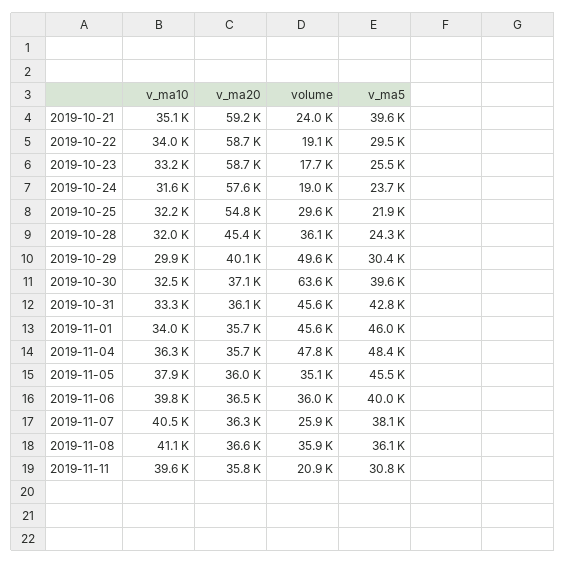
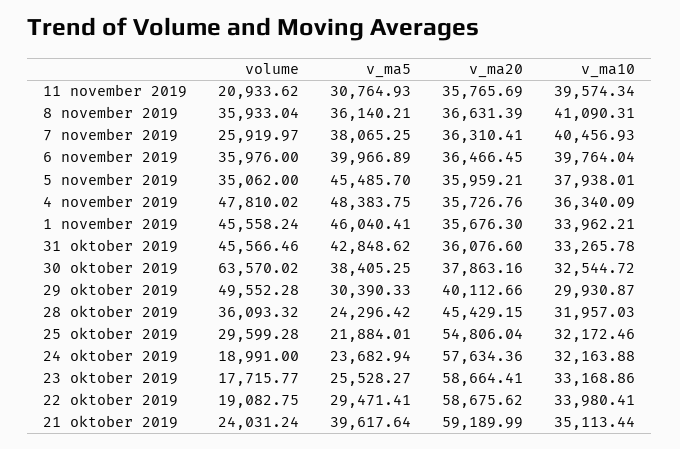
  {
    "v_ma10": {
      "2019-10-21": 35113.44,
      "2019-10-22": 33980.41,
      "2019-10-23": 33168.86,
-     "2019-10-24": 31600,
+     "2019-10-24": 32163.88,
      "2019-10-25": 32172.46,
      "2019-10-28": 31957.03,
      "2019-10-29": 29930.87,
      "2019-10-30": 32544.72,
      "2019-10-31": 33265.78,
      "2019-11-01": 33962.21,
      "2019-11-04": 36340.09,
      "2019-11-05": 37938.01,
      "2019-11-06": 39764.04,
      "2019-11-07": 40456.93,
      "2019-11-08": 41090.31,
      "2019-11-11": 39574.34
    },
    "v_ma20": {
      "2019-10-21": 59189.99,
      "2019-10-22": 58675.62,
      "2019-10-23": 58664.41,
      "2019-10-24": 57634.36,
      "2019-10-25": 54806.04,
      "2019-10-28": 45429.15,
      "2019-10-29": 40112.66,
-     "2019-10-30": 37100,
+     "2019-10-30": 37863.16,
      "2019-10-31": 36076.6,
      "2019-11-01": 35676.3,
      "2019-11-04": 35726.76,
      "2019-11-05": 35959.21,
      "2019-11-06": 36466.45,
      "2019-11-07": 36310.41,
      "2019-11-08": 36631.39,
      "2019-11-11": 35765.69
    },
    "volume": {
      "2019-10-21": 24031.24,
      "2019-10-22": 19082.75,
      "2019-10-23": 17715.77,
      "2019-10-24": 18991,
      "2019-10-25": 29599.28,
      "2019-10-28": 36093.32,
      "2019-10-29": 49552.28,
      "2019-10-30": 63570.02,
      "2019-10-31": 45566.46,
      "2019-11-01": 45558.24,
      "2019-11-04": 47810.02,
      "2019-11-05": 35062,
      "2019-11-06": 35976,
      "2019-11-07": 25919.97,
      "2019-11-08": 35933.04,
      "2019-11-11": 20933.62
    },
    "v_ma5": {
      "2019-10-21": 39617.64,
      "2019-10-22": 29471.41,
      "2019-10-23": 25528.27,
      "2019-10-24": 23682.94,
      "2019-10-25": 21884.01,
      "2019-10-28": 24296.42,
      "2019-10-29": 30390.33,
-     "2019-10-30": 39600,
+     "2019-10-30": 38405.25,
      "2019-10-31": 42848.62,
      "2019-11-01": 46040.41,
      "2019-11-04": 48383.75,
      "2019-11-05": 45485.7,
      "2019-11-06": 39966.89,
      "2019-11-07": 38065.25,
      "2019-11-08": 36140.21,
      "2019-11-11": 30764.93
    }
  }

